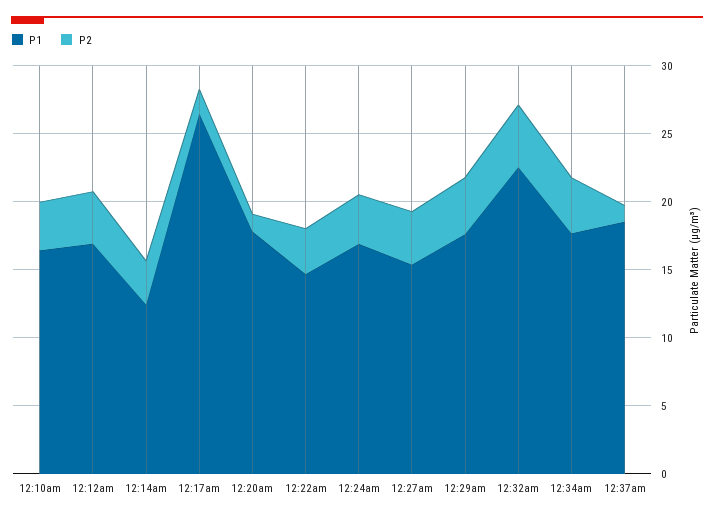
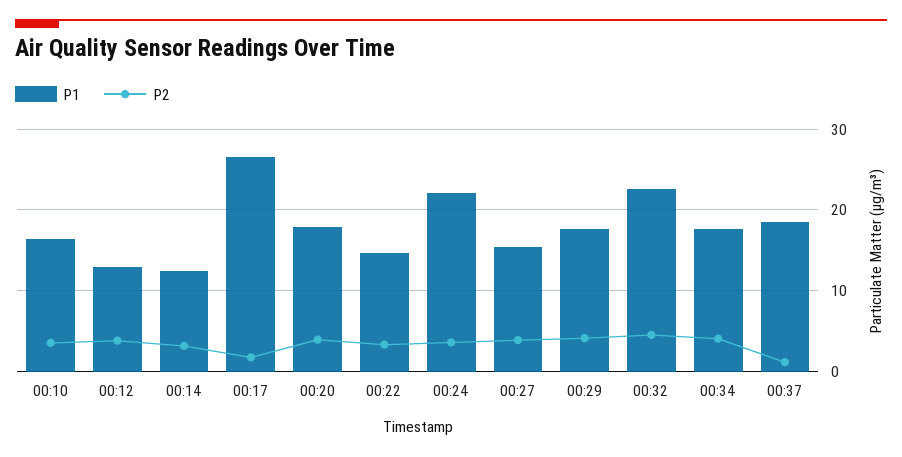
  {
    "P1": {
      "12:10am": 16,
-     "12:12am": 17,
+     "12:12am": 13,
      "12:14am": 12,
      "12:17am": 27,
      "12:20am": 18,
      "12:22am": 15,
-     "12:24am": 17,
+     "12:24am": 22,
      "12:27am": 15,
      "12:29am": 18,
      "12:32am": 23,
      "12:34am": 18,
      "12:37am": 19
    },
    "P2": {
      "12:10am": 4,
      "12:12am": 4,
      "12:14am": 3,
      "12:17am": 2,
-     "12:20am": 1,
+     "12:20am": 4,
      "12:22am": 3,
      "12:24am": 4,
      "12:27am": 4,
      "12:29am": 4,
      "12:32am": 5,
      "12:34am": 4,
      "12:37am": 1
    }
  }

